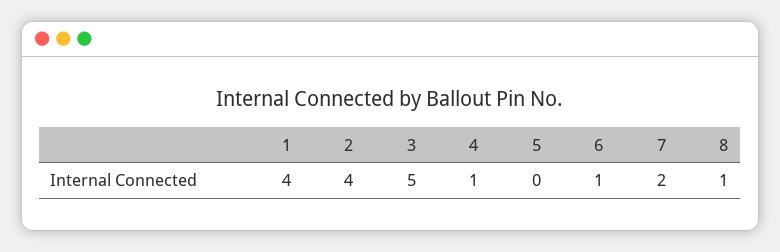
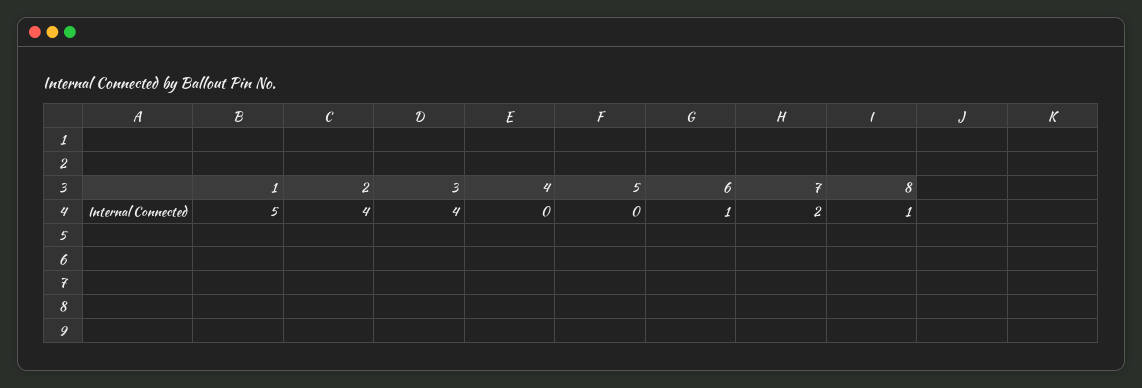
  {
-   "1": 4,
+   "1": 5,
    "2": 4,
-   "3": 5,
+   "3": 4,
-   "4": 1,
+   "4": 0,
    "5": 0,
    "6": 1,
    "7": 2,
    "8": 1
  }

